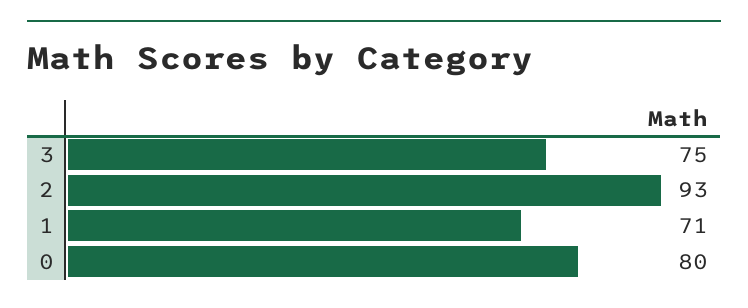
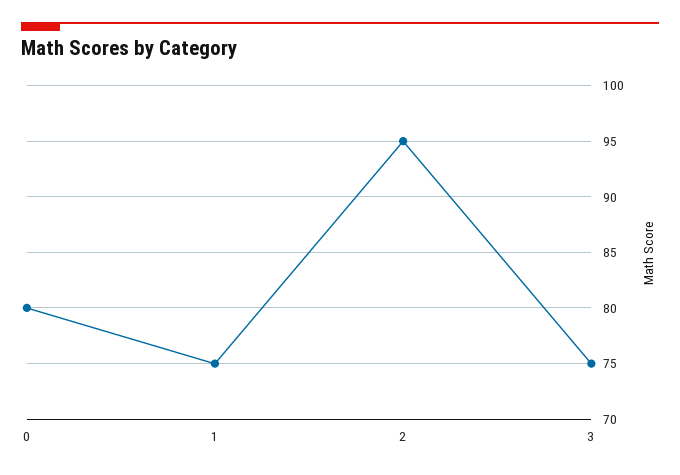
  {
    "3": 75,
-   "2": 93,
+   "2": 95,
-   "1": 71,
+   "1": 75,
    "0": 80
  }

